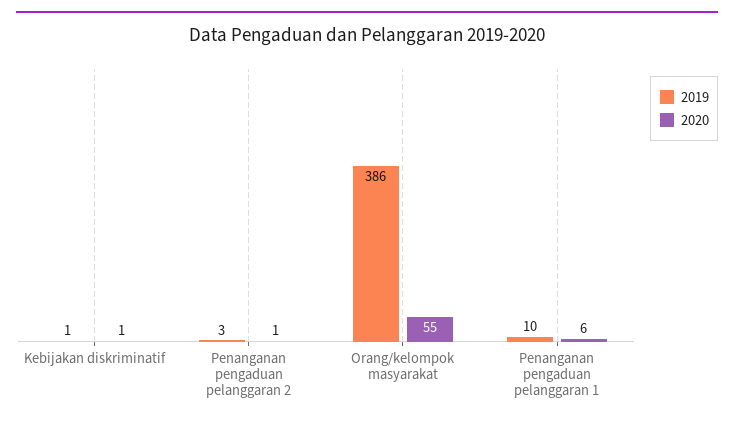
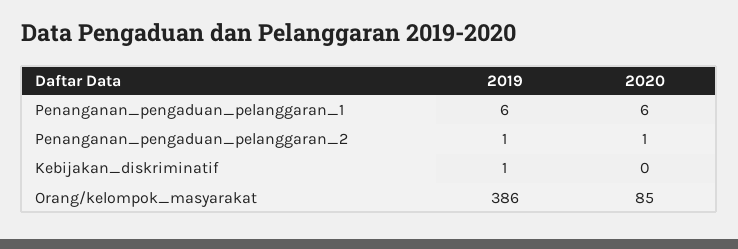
  {
    "2019": {
      "Kebijakan diskriminatif": 1,
-     "Penanganan pengaduan pelanggaran 2": 3,
+     "Penanganan pengaduan pelanggaran 2": 1,
      "Orang/kelompok masyarakat": 386,
-     "Penanganan pengaduan pelanggaran 1": 10
+     "Penanganan pengaduan pelanggaran 1": 6
    },
    "2020": {
-     "Kebijakan diskriminatif": 1,
+     "Kebijakan diskriminatif": 0,
      "Penanganan pengaduan pelanggaran 2": 1,
-     "Orang/kelompok masyarakat": 55,
+     "Orang/kelompok masyarakat": 85,
      "Penanganan pengaduan pelanggaran 1": 6
    }
  }

